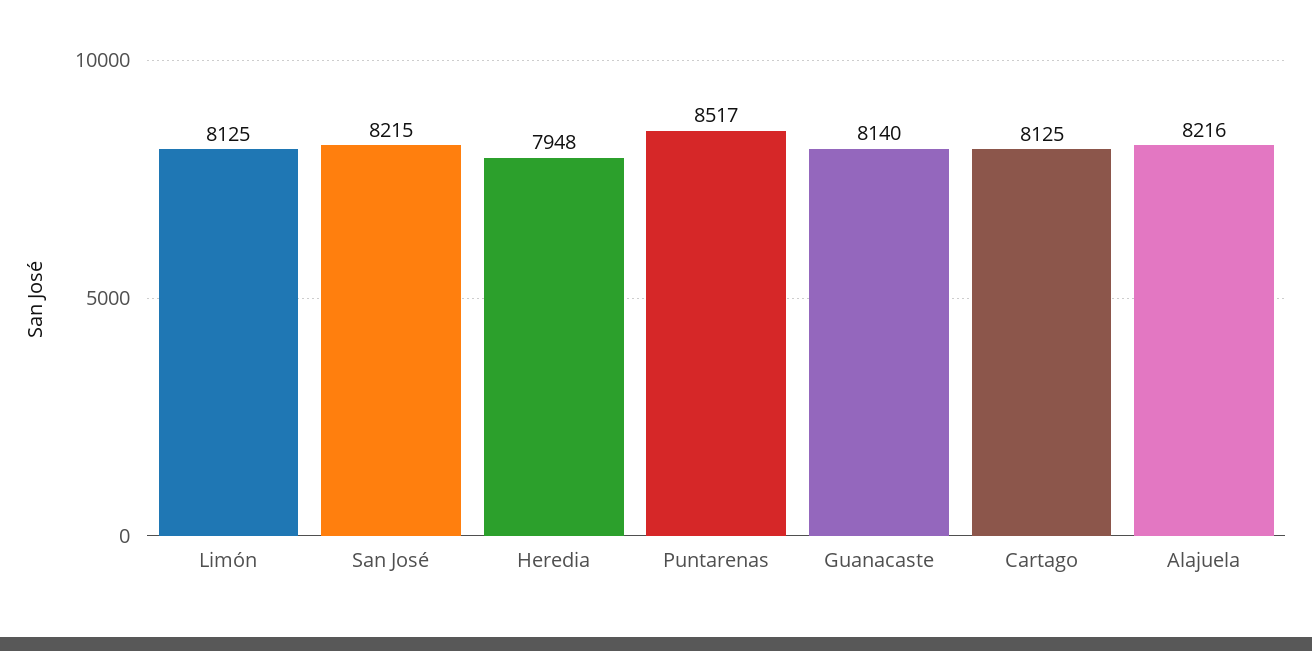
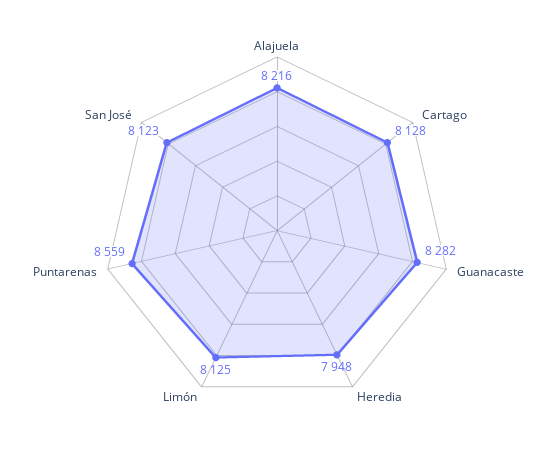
  {
    "Limón": 8125,
-   "San José": 8215,
+   "San José": 8123,
    "Heredia": 7948,
-   "Puntarenas": 8517,
+   "Puntarenas": 8559,
-   "Guanacaste": 8140,
+   "Guanacaste": 8282,
-   "Cartago": 8125,
+   "Cartago": 8128,
    "Alajuela": 8216
  }

